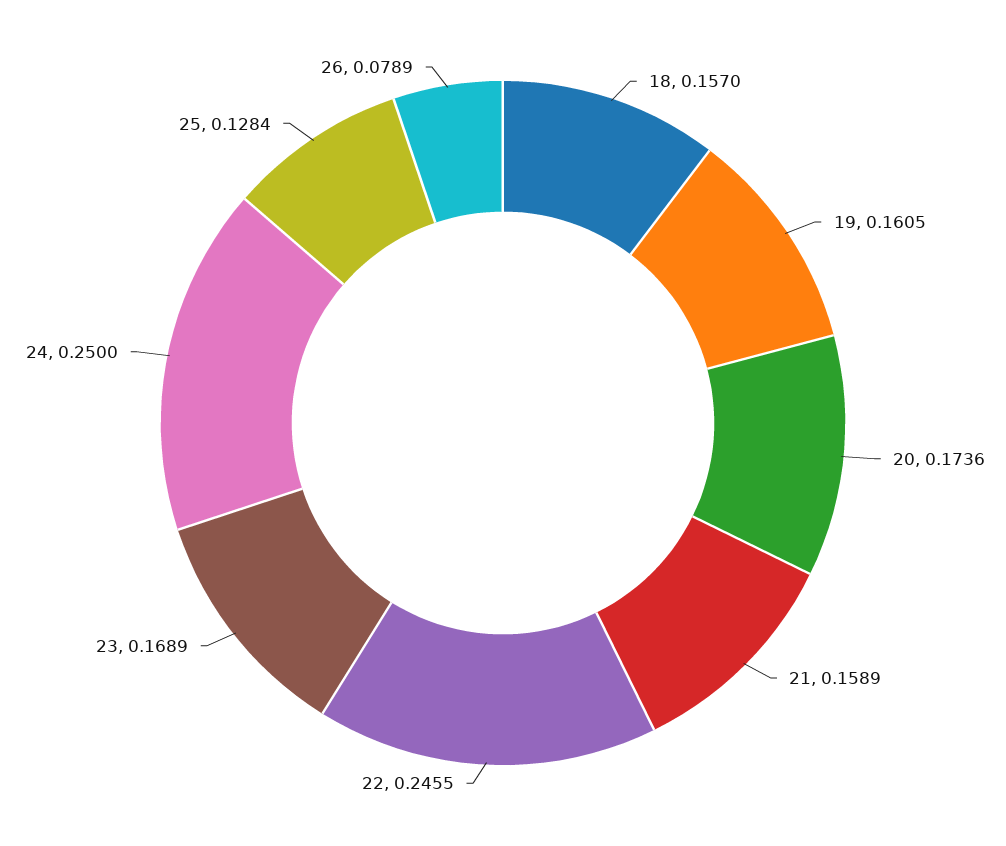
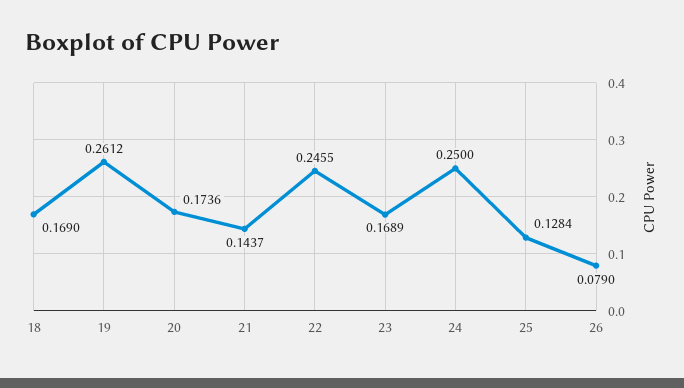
  {
-   "18": 0.157,
+   "18": 0.169,
-   "19": 0.1605,
+   "19": 0.2612,
    "20": 0.1736,
-   "21": 0.1589,
+   "21": 0.1437,
    "22": 0.2455,
    "23": 0.1689,
    "24": 0.25,
    "25": 0.1284,
-   "26": 0.0789
+   "26": 0.079
  }

